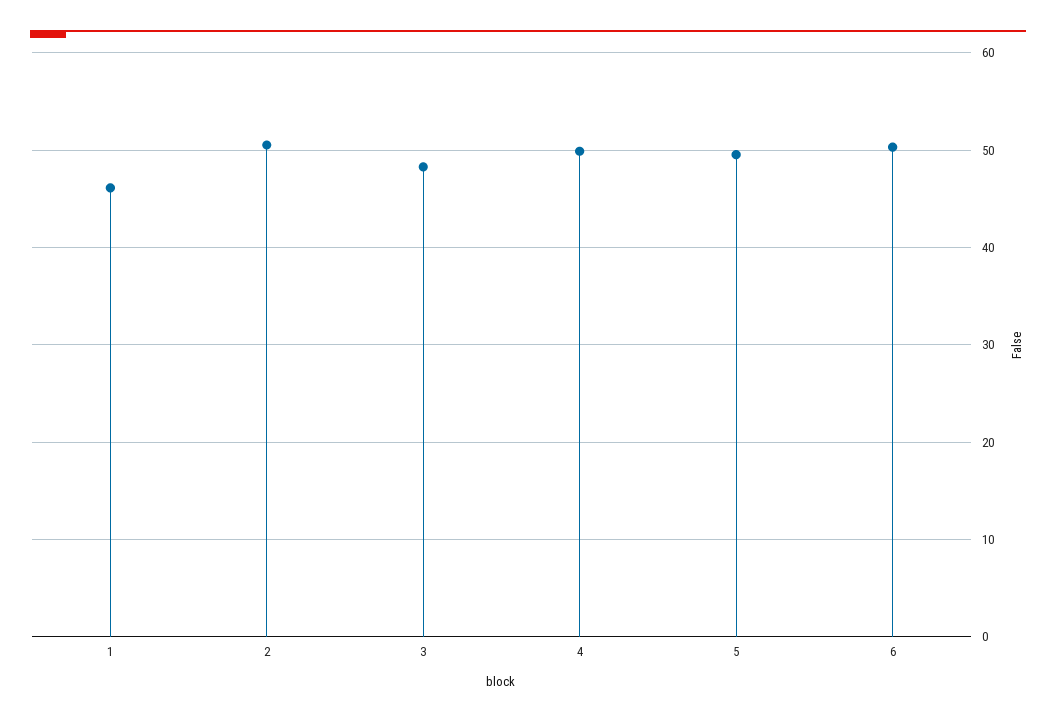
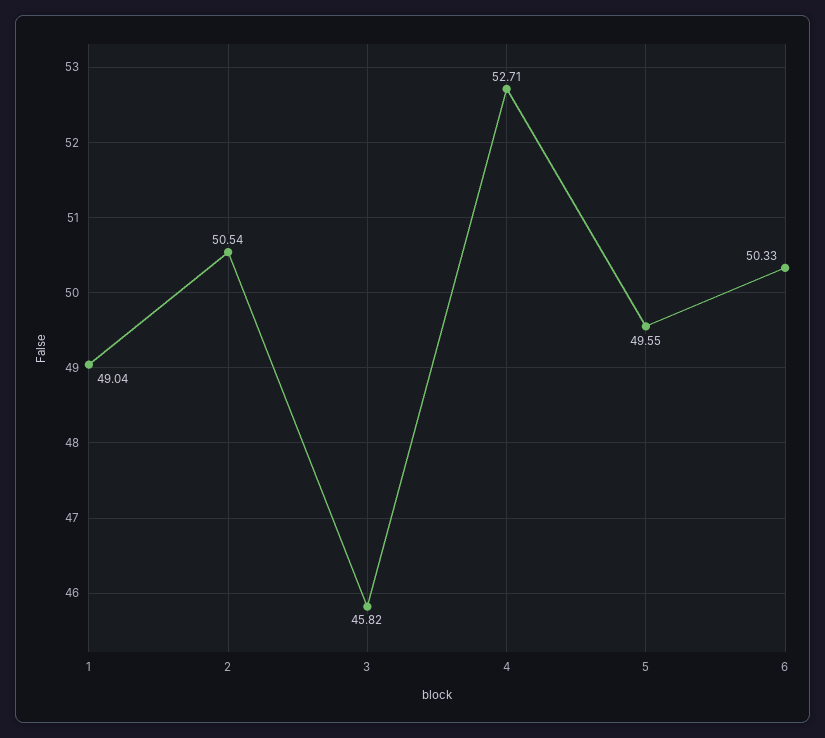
  {
-   "1": 46,
+   "1": 49.04,
    "2": 50.54,
-   "3": 48,
+   "3": 45.82,
-   "4": 50,
+   "4": 52.71,
    "5": 49.55,
    "6": 50.33
  }

